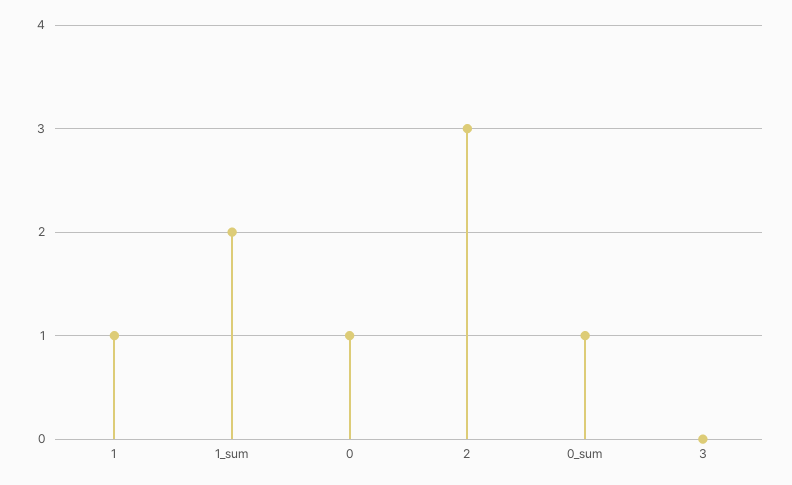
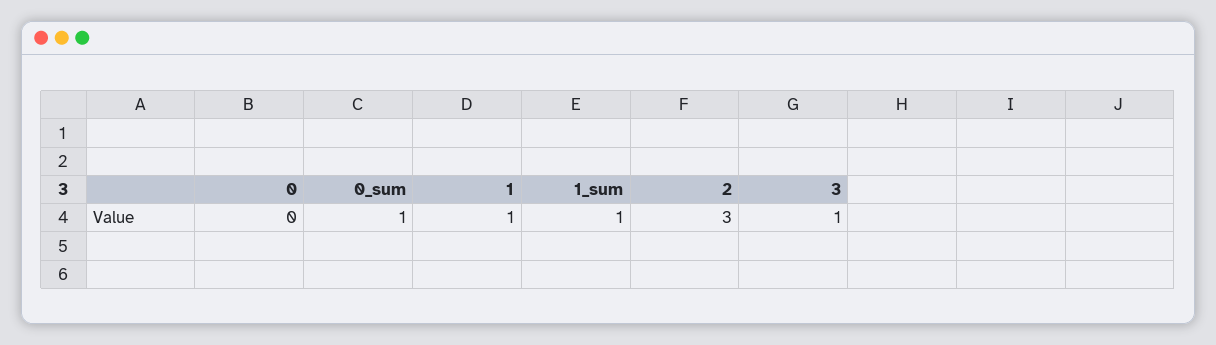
  {
    "1": 1,
-   "1_sum": 2,
+   "1_sum": 1,
-   "0": 1,
+   "0": 0,
    "2": 3,
    "0_sum": 1,
-   "3": 0
+   "3": 1
  }

